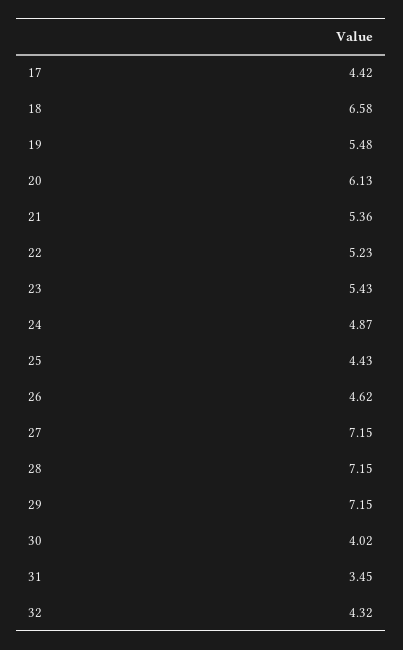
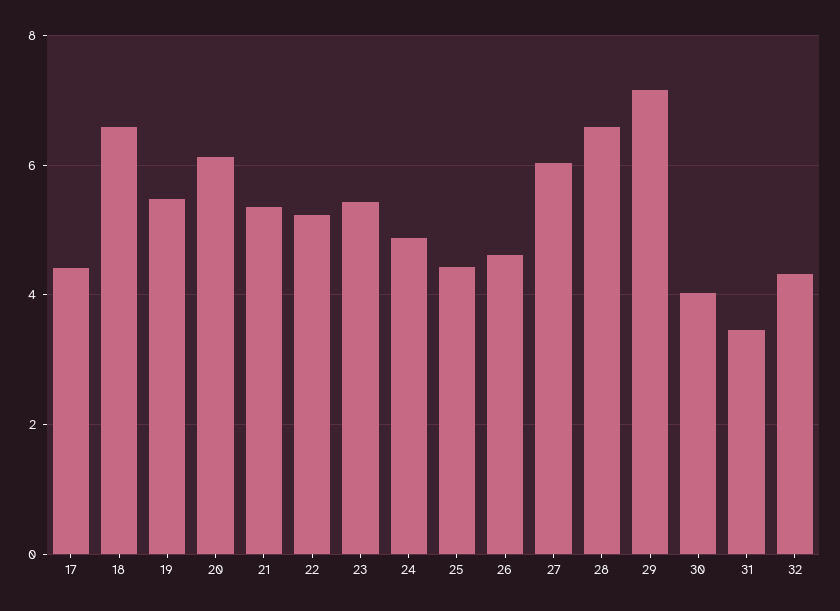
  {
    "17": 4.42,
    "18": 6.58,
    "19": 5.48,
    "20": 6.13,
    "21": 5.36,
    "22": 5.23,
    "23": 5.43,
    "24": 4.87,
    "25": 4.43,
    "26": 4.62,
-   "27": 7.15,
+   "27": 6,
-   "28": 7.15,
+   "28": 6.6,
    "29": 7.15,
    "30": 4.02,
    "31": 3.45,
    "32": 4.32
  }

